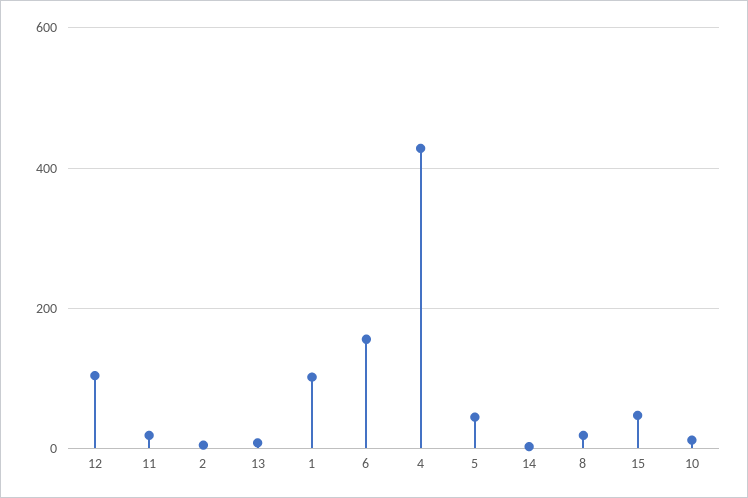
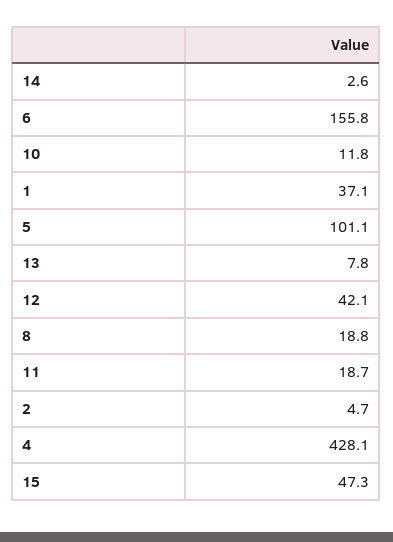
  {
-   "12": 100,
+   "12": 42.1,
    "11": 18.7,
    "2": 4.7,
    "13": 7.8,
-   "1": 100,
+   "1": 37.1,
    "6": 155.8,
    "4": 428.1,
-   "5": 40,
+   "5": 101.1,
    "14": 2.6,
    "8": 18.8,
    "15": 47.3,
    "10": 11.8
  }

